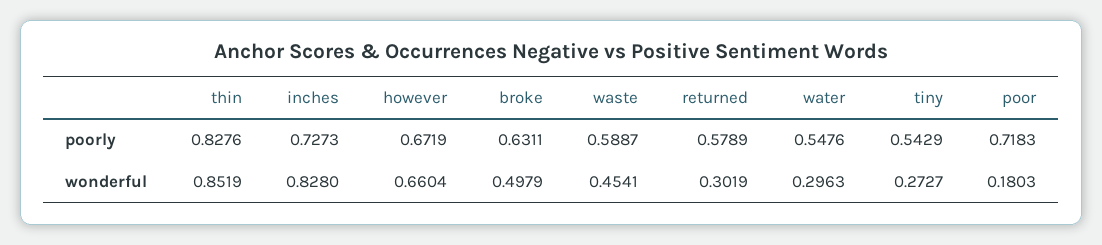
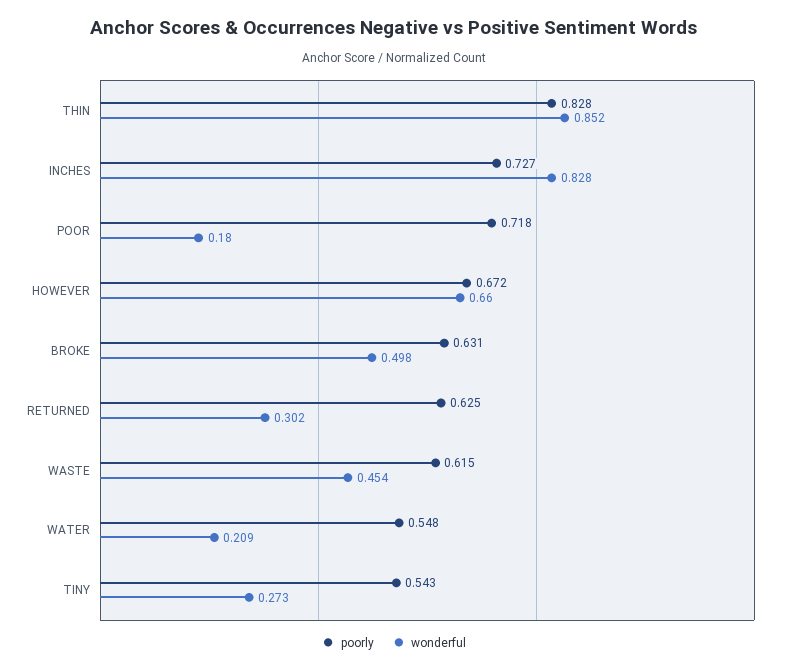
  {
    "poorly": {
      "thin": 0.8276,
      "inches": 0.7273,
      "however": 0.6719,
      "broke": 0.6311,
-     "waste": 0.5887,
+     "waste": 0.615,
-     "returned": 0.5789,
+     "returned": 0.625,
      "water": 0.5476,
      "tiny": 0.5429,
      "poor": 0.7183
    },
    "wonderful": {
      "thin": 0.8519,
      "inches": 0.828,
      "however": 0.6604,
      "broke": 0.4979,
      "waste": 0.4541,
      "returned": 0.3019,
-     "water": 0.2963,
+     "water": 0.209,
      "tiny": 0.2727,
      "poor": 0.1803
    }
  }

